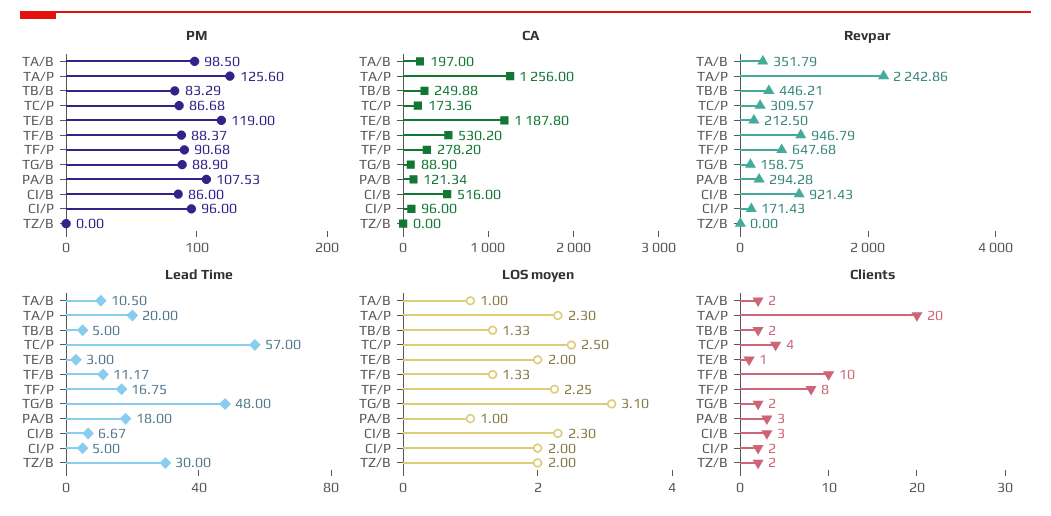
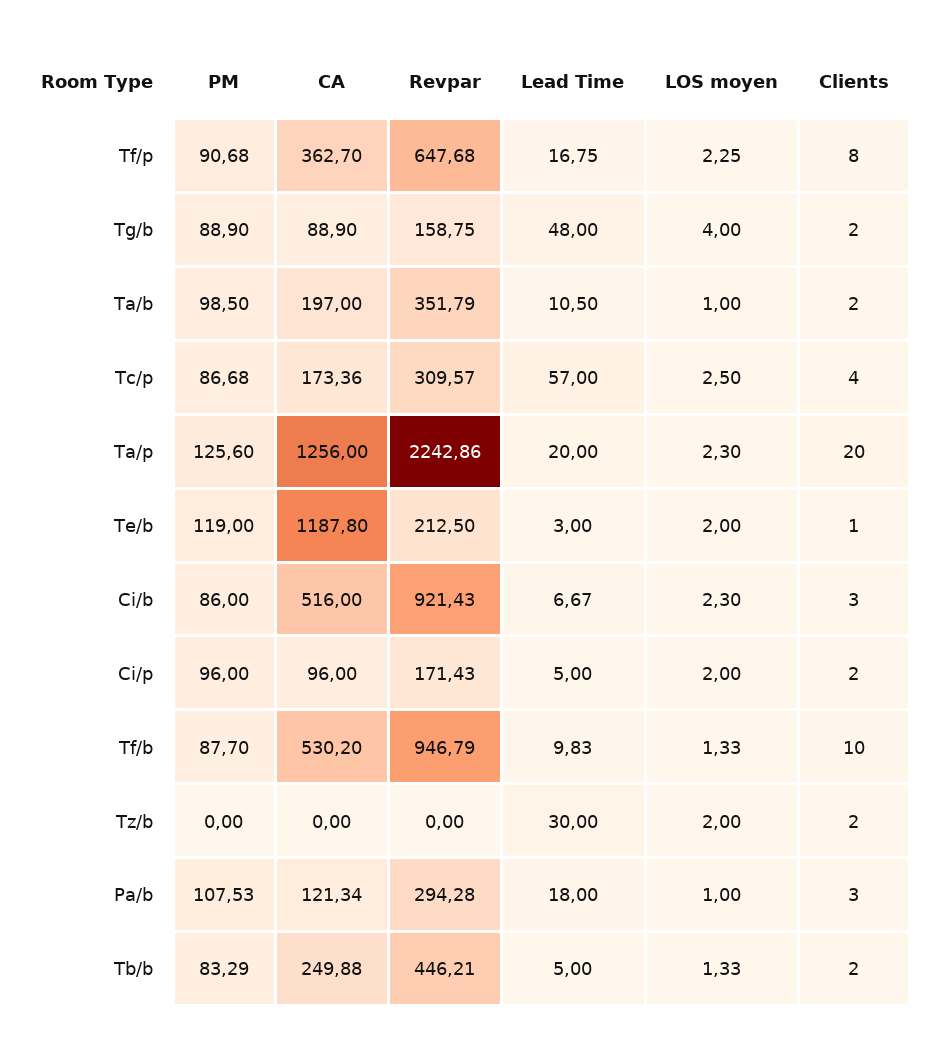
  {
    "PM": {
      "TA/B": 98.5,
      "TA/P": 125.6,
      "TB/B": 83.29,
      "TC/P": 86.68,
      "TE/B": 119,
-     "TF/B": 88.37,
+     "TF/B": 87.7,
      "TF/P": 90.68,
      "TG/B": 88.9,
      "PA/B": 107.53,
      "CI/B": 86,
      "CI/P": 96,
      "TZ/B": 0
    },
    "CA": {
      "TA/B": 197,
      "TA/P": 1256,
      "TB/B": 249.88,
      "TC/P": 173.36,
      "TE/B": 1187.8,
      "TF/B": 530.2,
-     "TF/P": 278.2,
+     "TF/P": 362.7,
      "TG/B": 88.9,
      "PA/B": 121.34,
      "CI/B": 516,
      "CI/P": 96,
      "TZ/B": 0
    },
    "Revpar": {
      "TA/B": 351.79,
      "TA/P": 2242.86,
      "TB/B": 446.21,
      "TC/P": 309.57,
      "TE/B": 212.5,
      "TF/B": 946.79,
      "TF/P": 647.68,
      "TG/B": 158.75,
      "PA/B": 294.28,
      "CI/B": 921.43,
      "CI/P": 171.43,
      "TZ/B": 0
    },
    "Lead Time": {
      "TA/B": 10.5,
      "TA/P": 20,
      "TB/B": 5,
      "TC/P": 57,
      "TE/B": 3,
-     "TF/B": 11.17,
+     "TF/B": 9.83,
      "TF/P": 16.75,
      "TG/B": 48,
      "PA/B": 18,
      "CI/B": 6.67,
      "CI/P": 5,
      "TZ/B": 30
    },
    "LOS moyen": {
      "TA/B": 1,
      "TA/P": 2.3,
      "TB/B": 1.33,
      "TC/P": 2.5,
      "TE/B": 2,
      "TF/B": 1.33,
      "TF/P": 2.25,
-     "TG/B": 3.1,
+     "TG/B": 4,
      "PA/B": 1,
      "CI/B": 2.3,
      "CI/P": 2,
      "TZ/B": 2
    },
    "Clients": {
      "TA/B": 2,
      "TA/P": 20,
      "TB/B": 2,
      "TC/P": 4,
      "TE/B": 1,
      "TF/B": 10,
      "TF/P": 8,
      "TG/B": 2,
      "PA/B": 3,
      "CI/B": 3,
      "CI/P": 2,
      "TZ/B": 2
    }
  }

